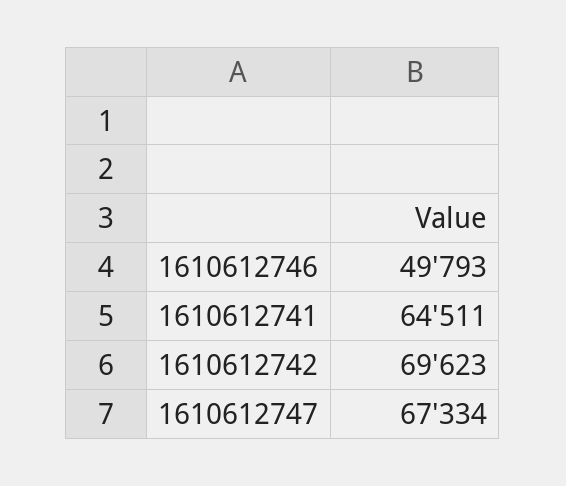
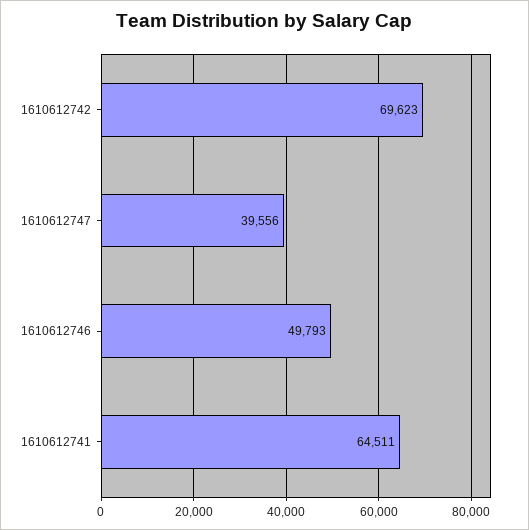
  {
    "1610612746": 49793,
    "1610612741": 64511,
    "1610612742": 69623,
-   "1610612747": 67334
+   "1610612747": 39556
  }

